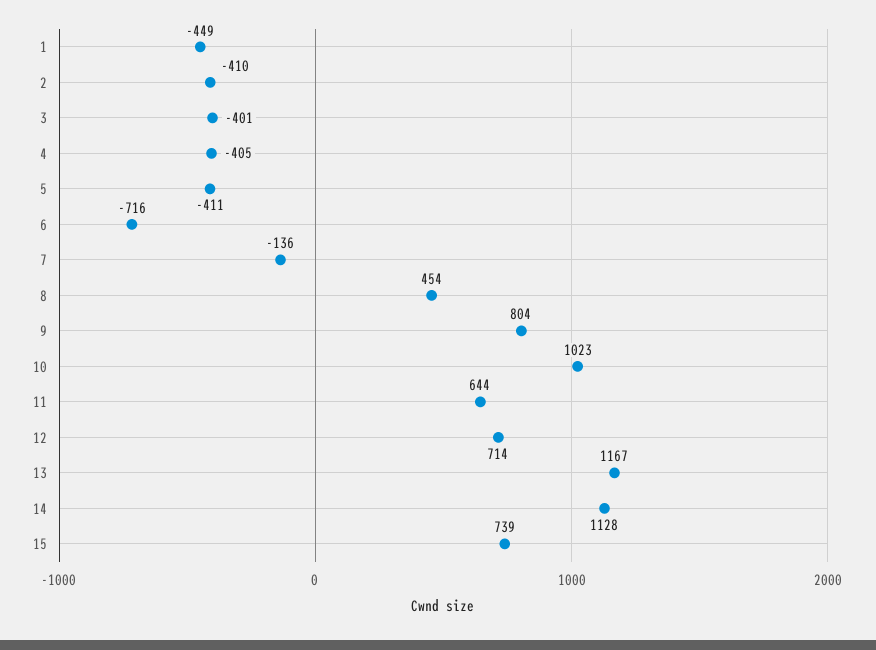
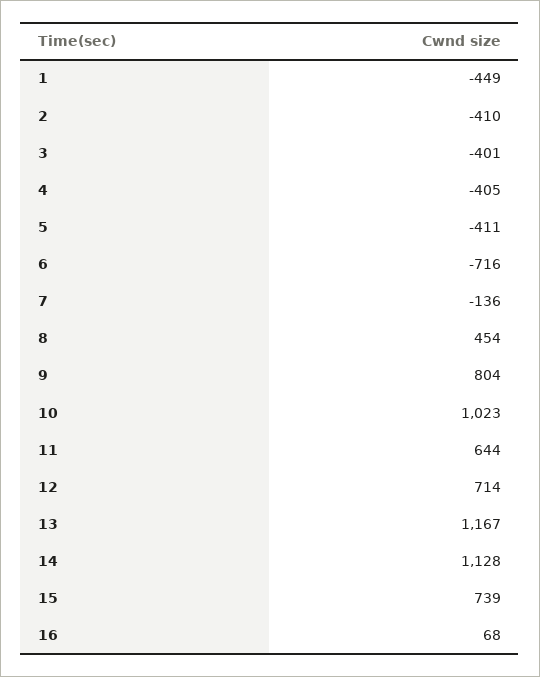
  {
    "1": -449,
    "2": -410,
    "3": -401,
    "4": -405,
    "5": -411,
    "6": -716,
    "7": -136,
    "8": 454,
    "9": 804,
    "10": 1023,
    "11": 644,
    "12": 714,
    "13": 1167,
    "14": 1128,
-   "15": 739
+   "15": 739,
+   "16": 68
  }

